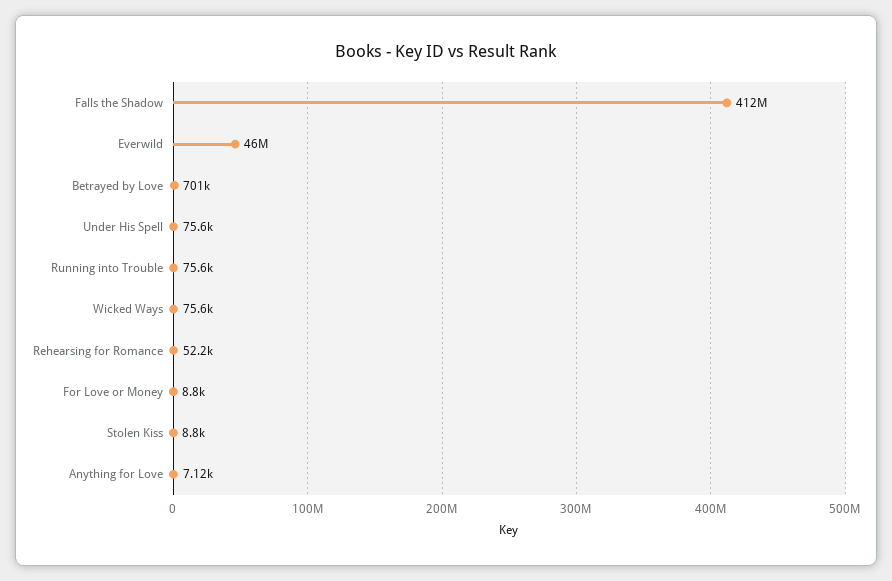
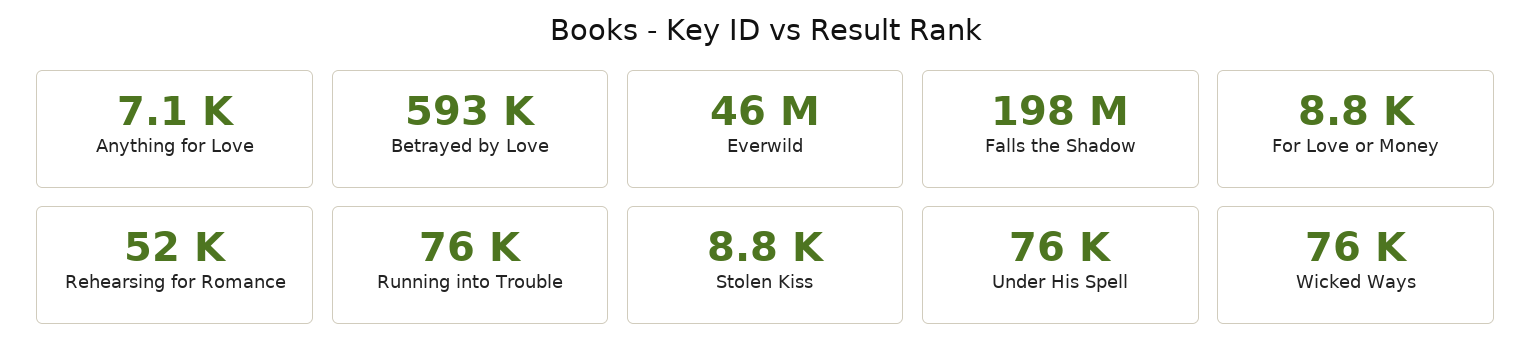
  {
-   "Falls the Shadow": 412000000,
+   "Falls the Shadow": 198000000,
    "Everwild": 46000000,
-   "Betrayed by Love": 701000,
+   "Betrayed by Love": 593000,
    "Under His Spell": 75600,
    "Running into Trouble": 75600,
    "Wicked Ways": 75600,
    "Rehearsing for Romance": 52200,
    "For Love or Money": 8800,
    "Stolen Kiss": 8800,
    "Anything for Love": 7120
  }

